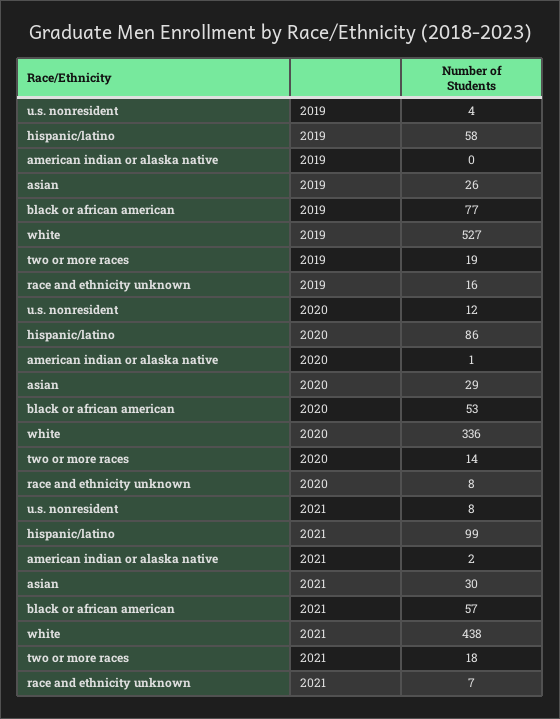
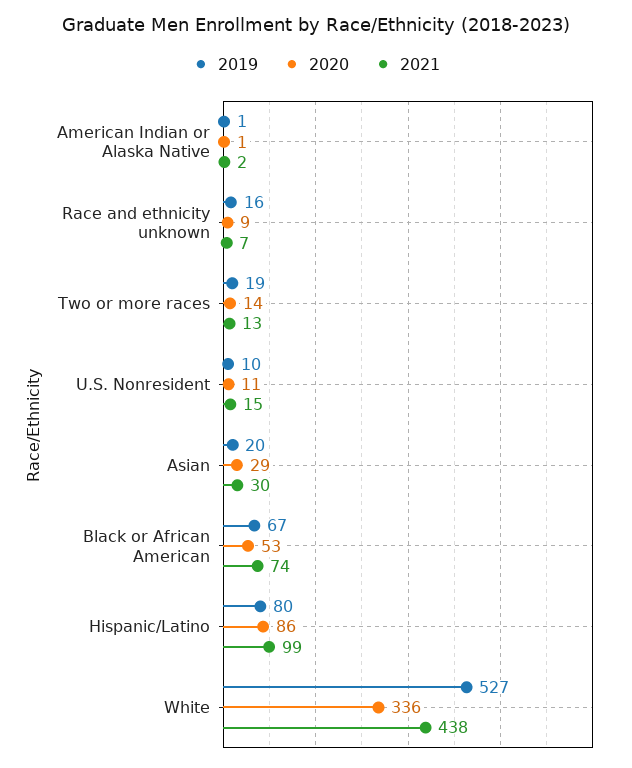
  {
    "2019": {
-     "u.s. nonresident": 4,
+     "u.s. nonresident": 10,
-     "hispanic/latino": 58,
+     "hispanic/latino": 80,
-     "american indian or alaska native": 0,
+     "american indian or alaska native": 1,
-     "asian": 26,
+     "asian": 20,
-     "black or african american": 77,
+     "black or african american": 67,
      "white": 527,
      "two or more races": 19,
      "race and ethnicity unknown": 16
    },
    "2020": {
-     "u.s. nonresident": 12,
+     "u.s. nonresident": 11,
      "hispanic/latino": 86,
      "american indian or alaska native": 1,
      "asian": 29,
      "black or african american": 53,
      "white": 336,
      "two or more races": 14,
-     "race and ethnicity unknown": 8
+     "race and ethnicity unknown": 9
    },
    "2021": {
-     "u.s. nonresident": 8,
+     "u.s. nonresident": 15,
      "hispanic/latino": 99,
      "american indian or alaska native": 2,
      "asian": 30,
-     "black or african american": 57,
+     "black or african american": 74,
      "white": 438,
-     "two or more races": 18,
+     "two or more races": 13,
      "race and ethnicity unknown": 7
    }
  }

